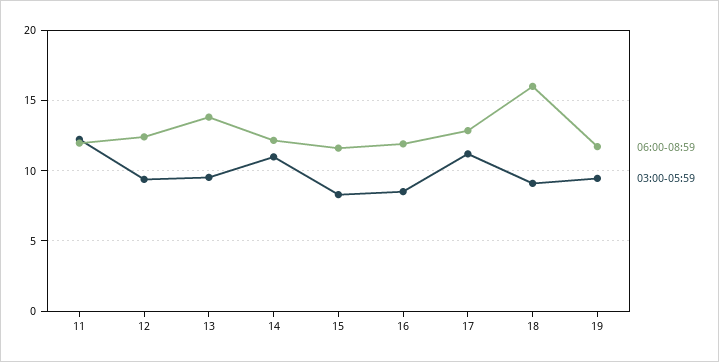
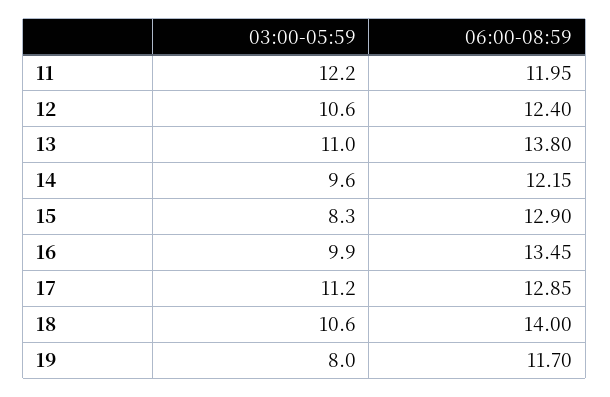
  {
    "06:00-08:59": {
      "11": 11.95,
      "12": 12.4,
      "13": 13.8,
      "14": 12.15,
-     "15": 11.5,
+     "15": 12.9,
-     "16": 12,
+     "16": 13.45,
      "17": 12.85,
-     "18": 16,
+     "18": 14,
      "19": 11.7
    },
    "03:00-05:59": {
      "11": 12.2,
-     "12": 9.5,
+     "12": 10.6,
-     "13": 9.5,
+     "13": 11,
-     "14": 11,
+     "14": 9.6,
      "15": 8.3,
-     "16": 8.5,
+     "16": 9.9,
      "17": 11.2,
-     "18": 9,
+     "18": 10.6,
-     "19": 9.5
+     "19": 8
    }
  }

